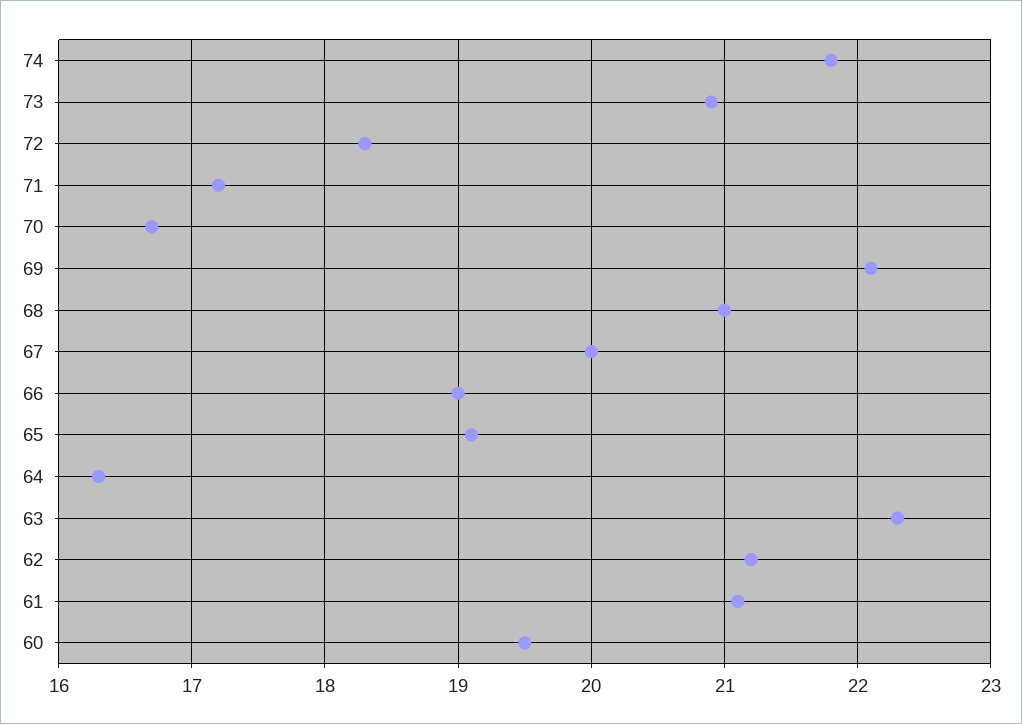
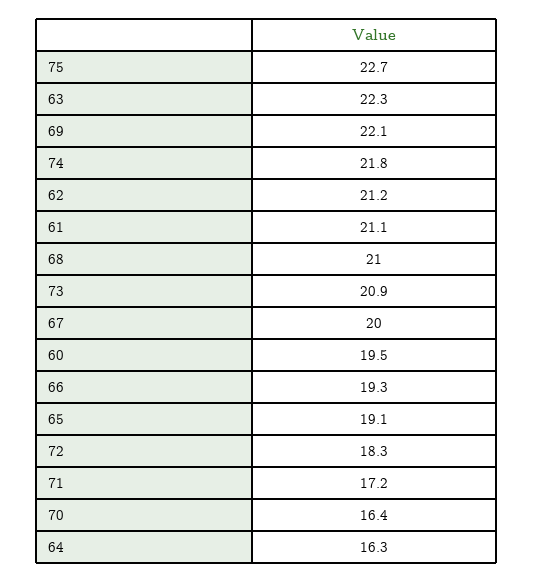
  {
    "74": 21.8,
    "73": 20.9,
    "72": 18.3,
    "71": 17.2,
-   "70": 16.7,
+   "70": 16.4,
    "69": 22.1,
    "68": 21,
    "67": 20,
-   "66": 19,
+   "66": 19.3,
    "65": 19.1,
    "64": 16.3,
    "63": 22.3,
    "62": 21.2,
    "61": 21.1,
-   "60": 19.5
+   "60": 19.5,
+   "75": 22.7
  }

